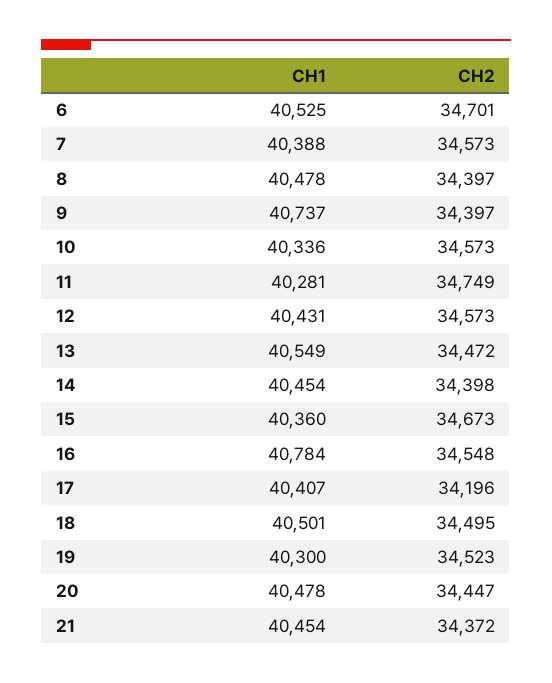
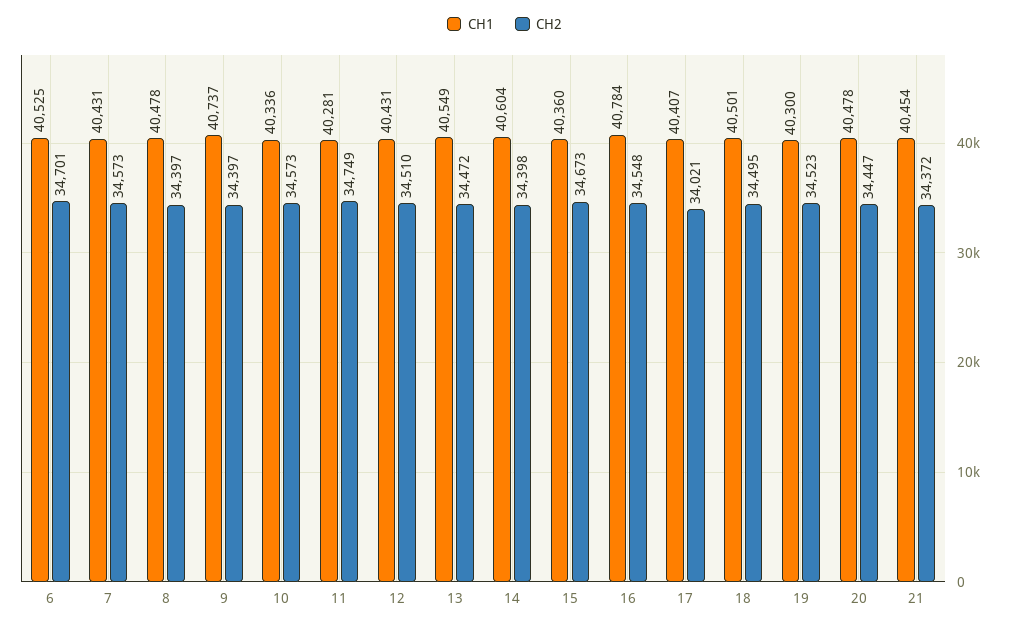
  {
    "CH1": {
      "6": 40525,
-     "7": 40388,
+     "7": 40431,
      "8": 40478,
      "9": 40737,
      "10": 40336,
      "11": 40281,
      "12": 40431,
      "13": 40549,
-     "14": 40454,
+     "14": 40604,
      "15": 40360,
      "16": 40784,
      "17": 40407,
      "18": 40501,
      "19": 40300,
      "20": 40478,
      "21": 40454
    },
    "CH2": {
      "6": 34701,
      "7": 34573,
      "8": 34397,
      "9": 34397,
      "10": 34573,
      "11": 34749,
-     "12": 34573,
+     "12": 34510,
      "13": 34472,
      "14": 34398,
      "15": 34673,
      "16": 34548,
-     "17": 34196,
+     "17": 34021,
      "18": 34495,
      "19": 34523,
      "20": 34447,
      "21": 34372
    }
  }

